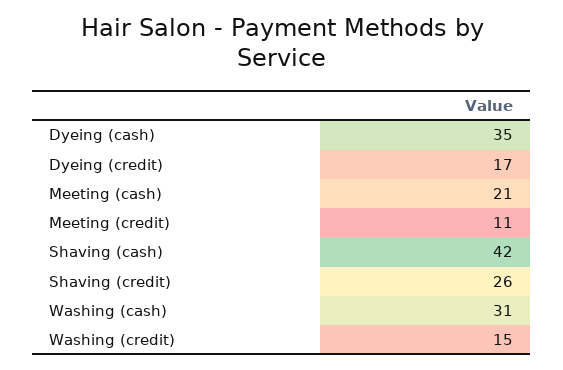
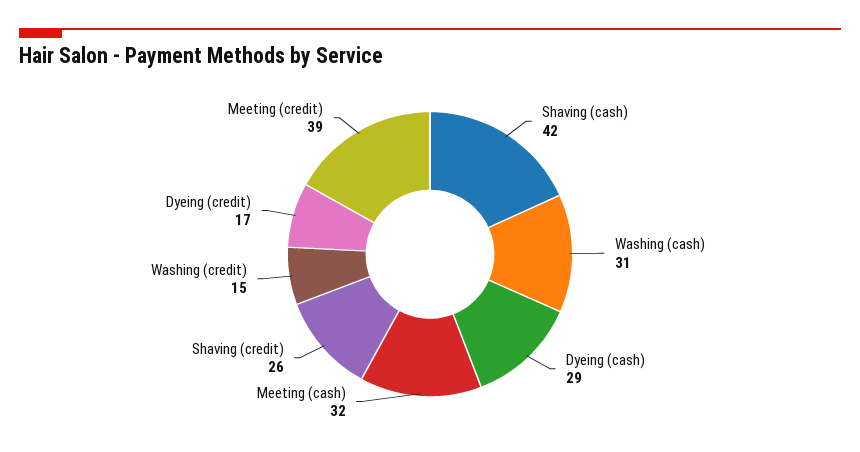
  {
-   "Dyeing (cash)": 35,
+   "Dyeing (cash)": 29,
    "Dyeing (credit)": 17,
-   "Meeting (cash)": 21,
+   "Meeting (cash)": 32,
-   "Meeting (credit)": 11,
+   "Meeting (credit)": 39,
    "Shaving (cash)": 42,
    "Shaving (credit)": 26,
    "Washing (cash)": 31,
    "Washing (credit)": 15
  }

